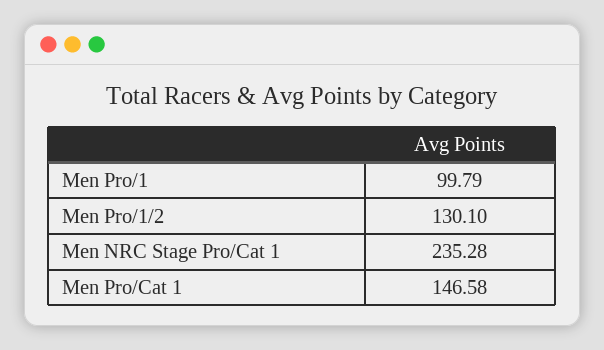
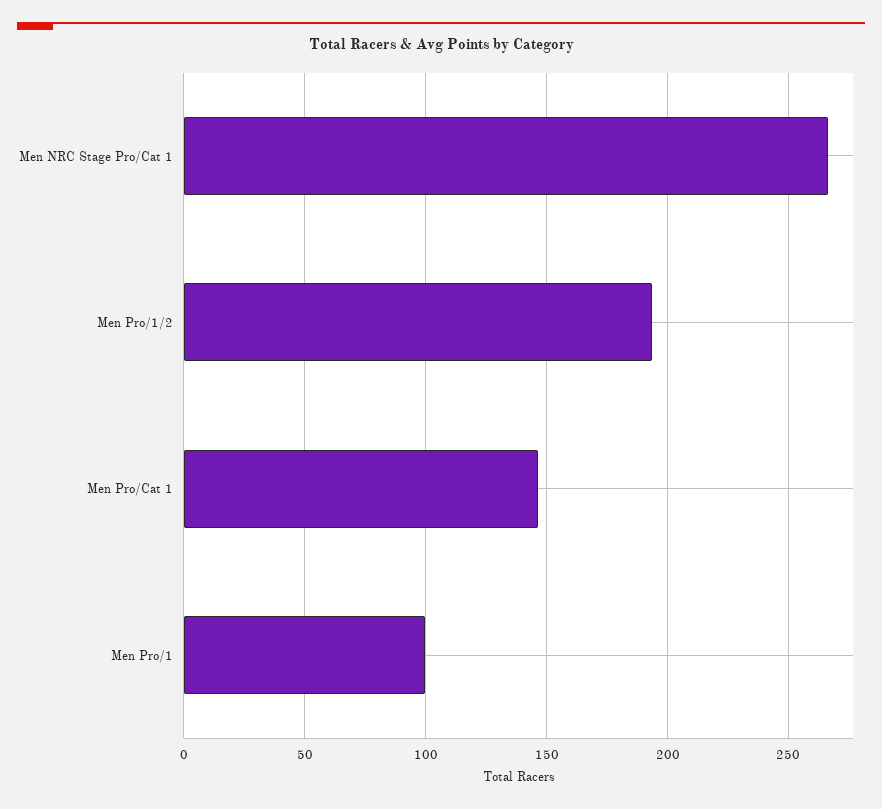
  {
    "Men Pro/1": 99.79,
-   "Men Pro/1/2": 130.1,
+   "Men Pro/1/2": 195,
-   "Men NRC Stage Pro/Cat 1": 235.28,
+   "Men NRC Stage Pro/Cat 1": 265,
    "Men Pro/Cat 1": 146.58
  }

